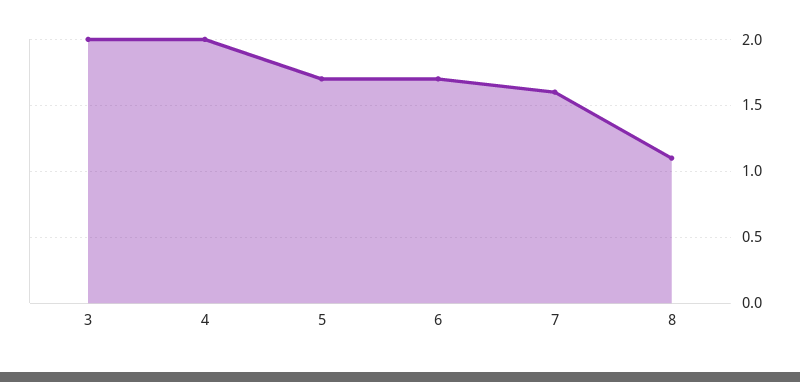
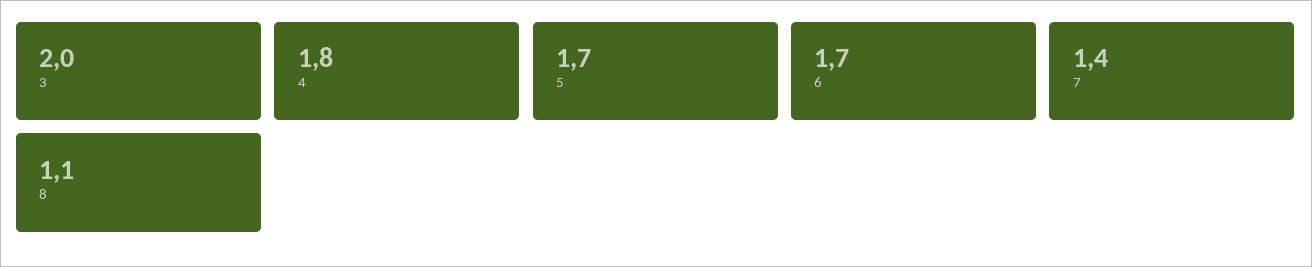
  {
    "3": 2,
-   "4": 2,
+   "4": 1.8,
    "5": 1.7,
    "6": 1.7,
-   "7": 1.6,
+   "7": 1.4,
    "8": 1.1
  }

